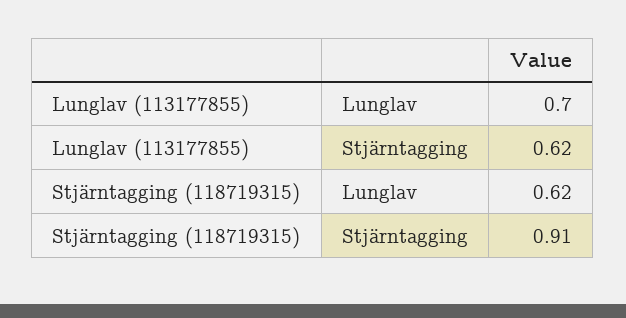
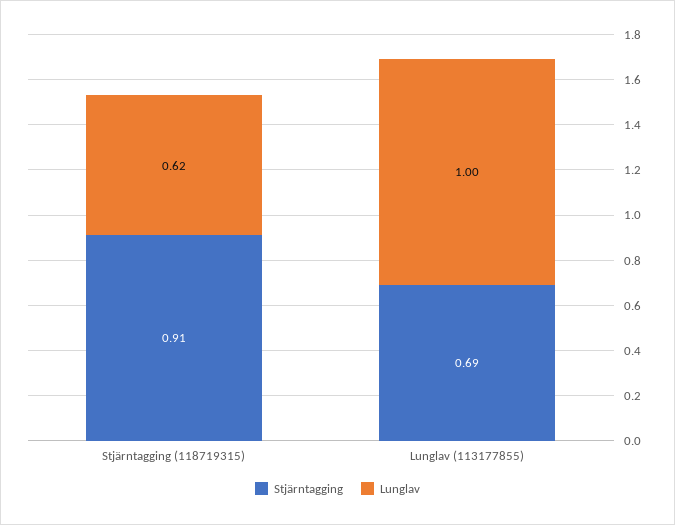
  {
    "Lunglav": {
-     "Lunglav (113177855)": 0.7,
+     "Lunglav (113177855)": 1,
      "Stjärntagging (118719315)": 0.62
    },
    "Stjärntagging": {
-     "Lunglav (113177855)": 0.62,
+     "Lunglav (113177855)": 0.69,
      "Stjärntagging (118719315)": 0.91
    }
  }

